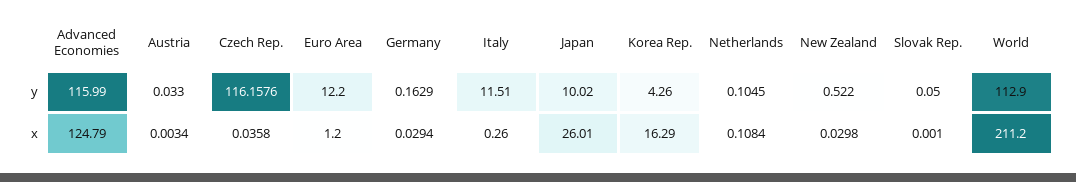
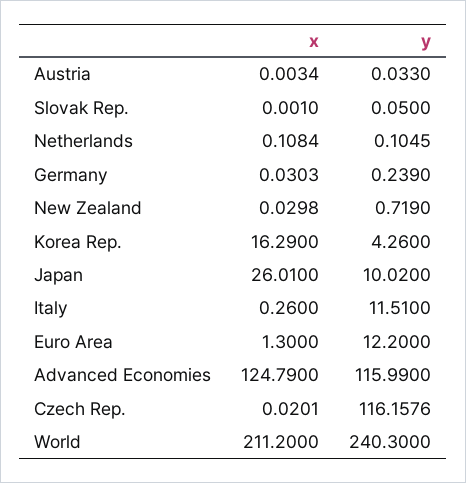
  {
    "Advanced Economies": {
      "y": 115.99,
      "x": 124.79
    },
    "Austria": {
      "y": 0.033,
      "x": 0.0034
    },
    "Czech Rep.": {
      "y": 116.1576,
-     "x": 0.0358
+     "x": 0.0201
    },
    "Euro Area": {
      "y": 12.2,
-     "x": 1.2
+     "x": 1.3
    },
    "Germany": {
-     "y": 0.1629,
+     "y": 0.239,
-     "x": 0.0294
+     "x": 0.0303
    },
    "Italy": {
      "y": 11.51,
      "x": 0.26
    },
    "Japan": {
      "y": 10.02,
      "x": 26.01
    },
    "Korea Rep.": {
      "y": 4.26,
      "x": 16.29
    },
    "Netherlands": {
      "y": 0.1045,
      "x": 0.1084
    },
    "New Zealand": {
-     "y": 0.522,
+     "y": 0.719,
      "x": 0.0298
    },
    "Slovak Rep.": {
      "y": 0.05,
      "x": 0.001
    },
    "World": {
-     "y": 112.9,
+     "y": 240.3,
      "x": 211.2
    }
  }

